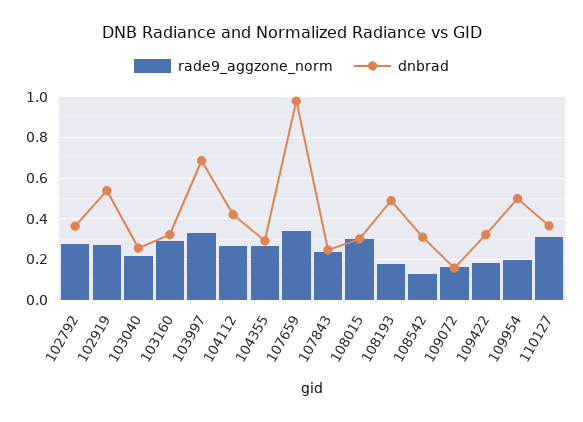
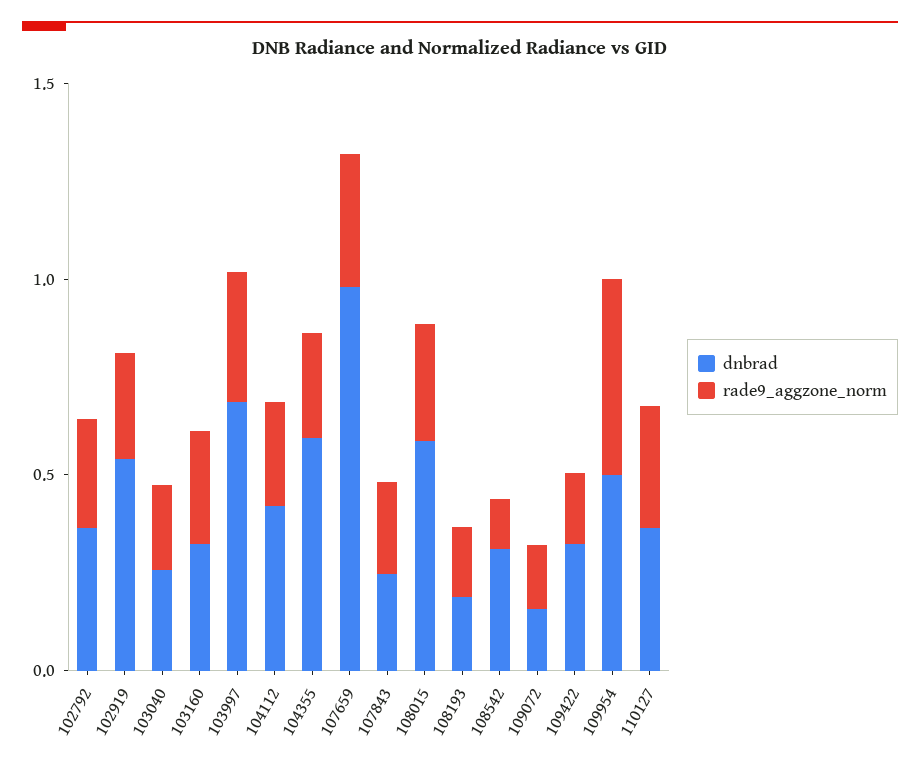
  {
    "rade9_aggzone_norm": {
      "102792": 0.3,
      "102919": 0.25,
      "103040": 0.2,
      "103160": 0.3,
      "103997": 0.35,
      "104112": 0.25,
      "104355": 0.25,
      "107659": 0.35,
      "107843": 0.25,
      "108015": 0.3,
      "108193": 0.2,
      "108542": 0.15,
      "109072": 0.15,
      "109422": 0.2,
-     "109954": 0.2,
+     "109954": 0.5,
      "110127": 0.3
    },
    "dnbrad": {
      "102792": 0.35,
      "102919": 0.55,
      "103040": 0.25,
      "103160": 0.3,
      "103997": 0.7,
      "104112": 0.4,
-     "104355": 0.3,
+     "104355": 0.6,
      "107659": 1,
      "107843": 0.25,
-     "108015": 0.3,
+     "108015": 0.6,
-     "108193": 0.5,
+     "108193": 0.2,
      "108542": 0.3,
      "109072": 0.15,
      "109422": 0.3,
      "109954": 0.5,
      "110127": 0.35
    }
  }

